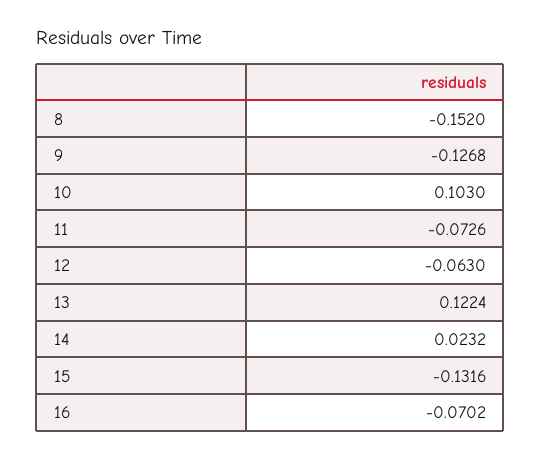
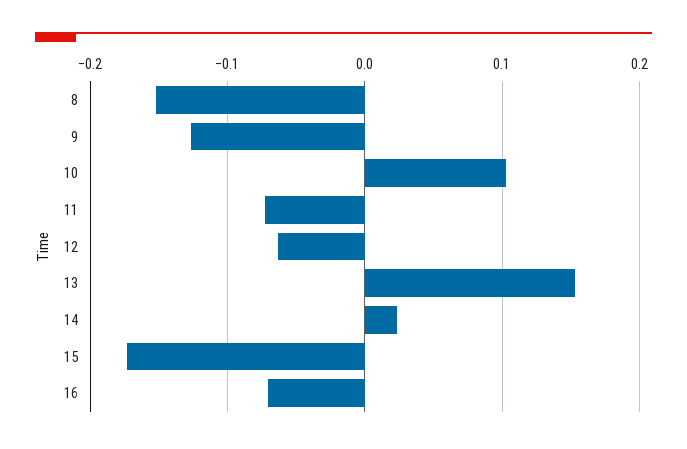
  {
    "8": -0.152,
    "9": -0.1268,
    "10": 0.103,
    "11": -0.0726,
    "12": -0.063,
-   "13": 0.1224,
+   "13": 0.15,
    "14": 0.0232,
-   "15": -0.1316,
+   "15": -0.17,
    "16": -0.0702
  }

